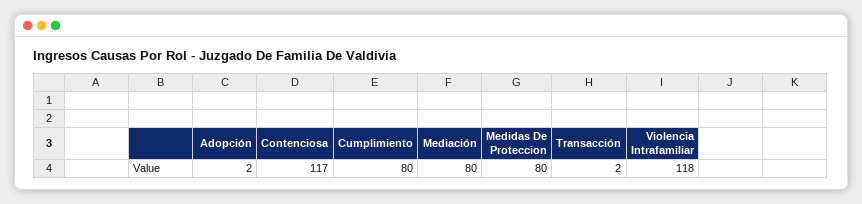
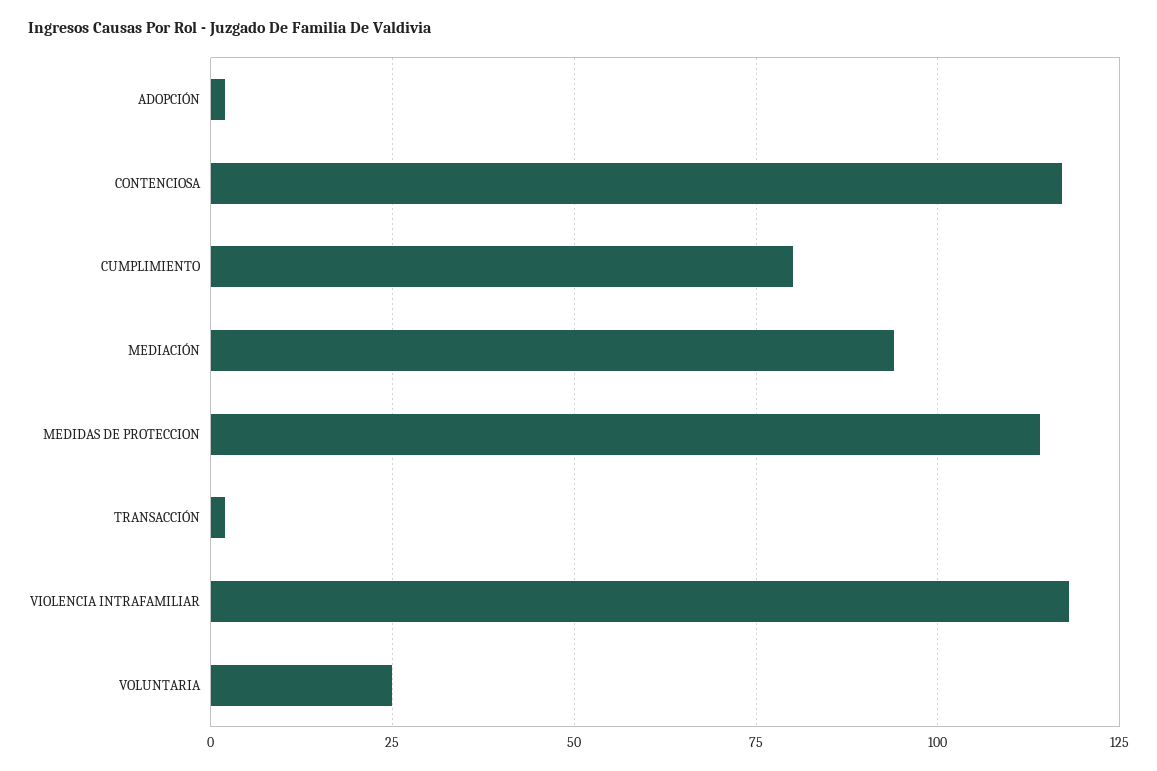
  {
    "Adopción": 2,
    "Contenciosa": 117,
    "Cumplimiento": 80,
-   "Mediación": 80,
+   "Mediación": 95,
-   "Medidas De Proteccion": 80,
+   "Medidas De Proteccion": 115,
    "Transacción": 2,
-   "Violencia Intrafamiliar": 118
+   "Violencia Intrafamiliar": 118,
+   "VOLUNTARIA": 25
  }

